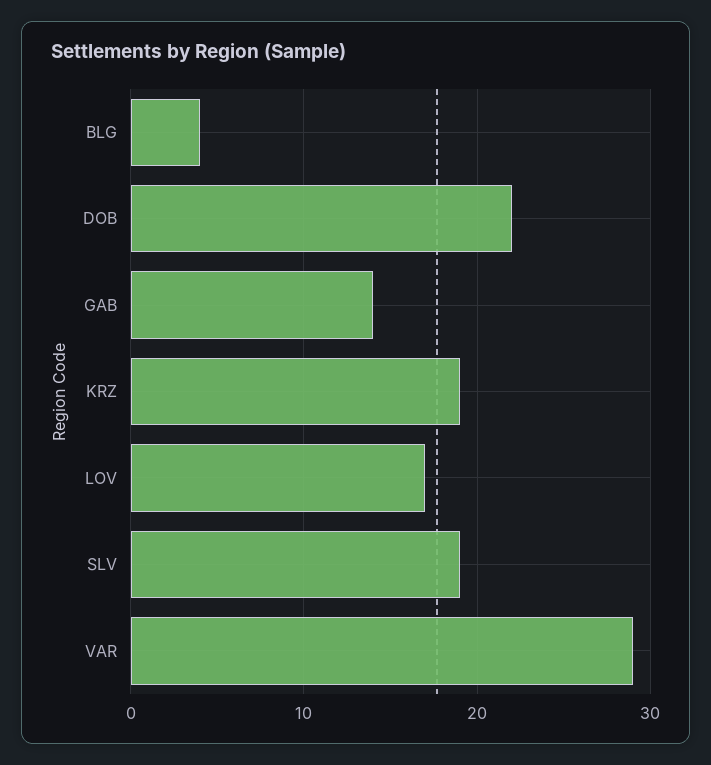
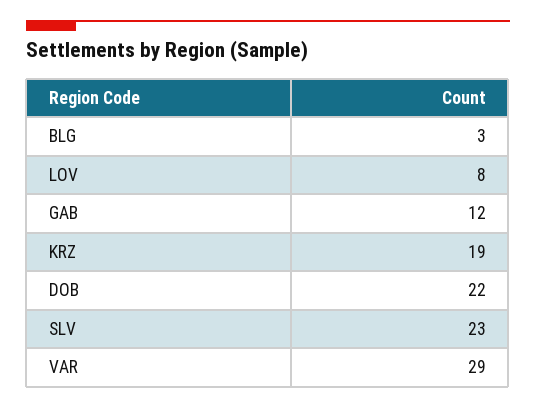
  {
-   "BLG": 4,
+   "BLG": 3,
    "DOB": 22,
-   "GAB": 14,
+   "GAB": 12,
    "KRZ": 19,
-   "LOV": 17,
+   "LOV": 8,
-   "SLV": 19,
+   "SLV": 23,
    "VAR": 29
  }

